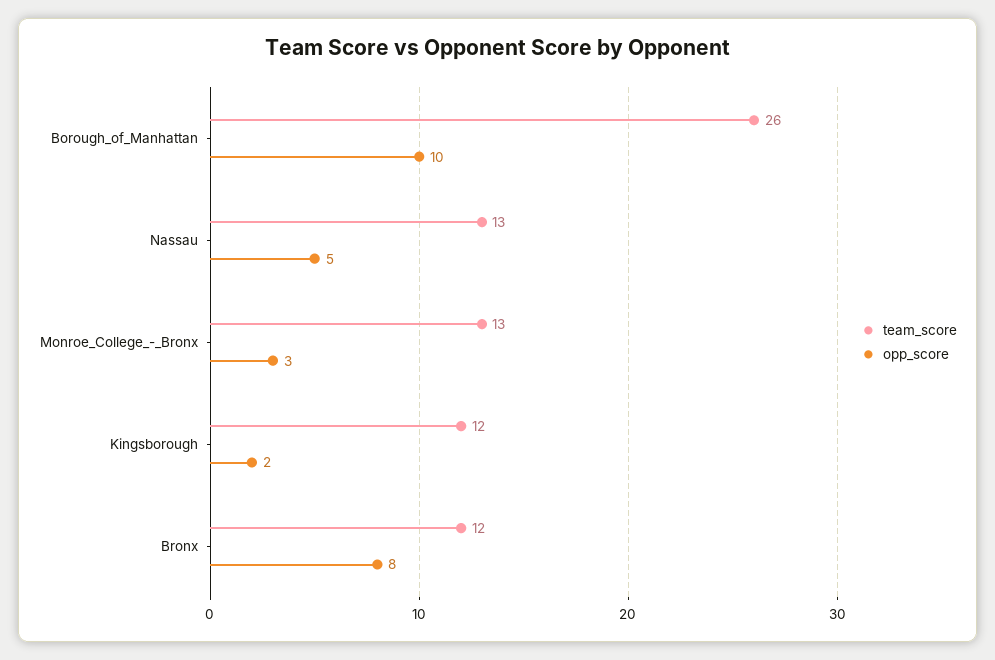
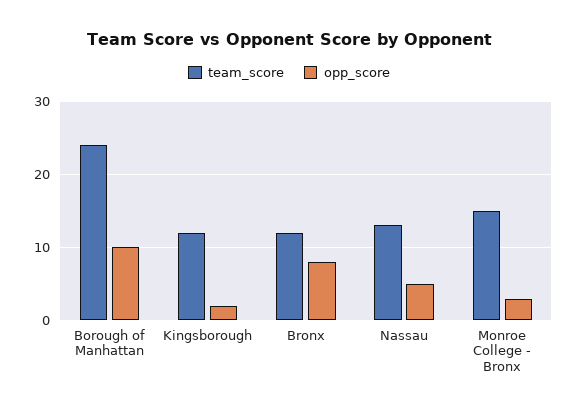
  {
    "team_score": {
-     "Borough_of_Manhattan": 26,
+     "Borough_of_Manhattan": 24,
      "Nassau": 13,
-     "Monroe_College_-_Bronx": 13,
+     "Monroe_College_-_Bronx": 15,
      "Kingsborough": 12,
      "Bronx": 12
    },
    "opp_score": {
      "Borough_of_Manhattan": 10,
      "Nassau": 5,
      "Monroe_College_-_Bronx": 3,
      "Kingsborough": 2,
      "Bronx": 8
    }
  }

